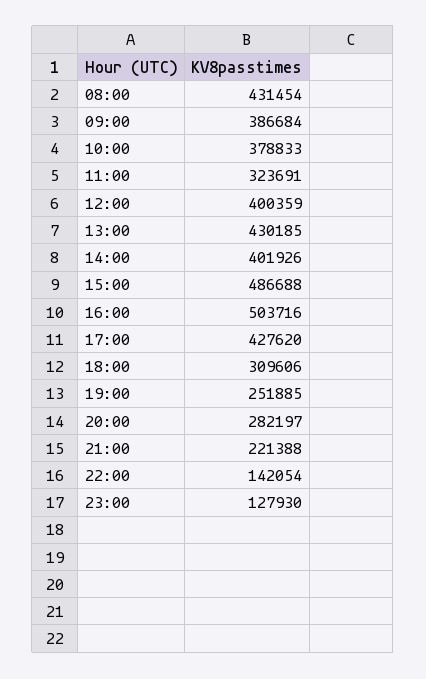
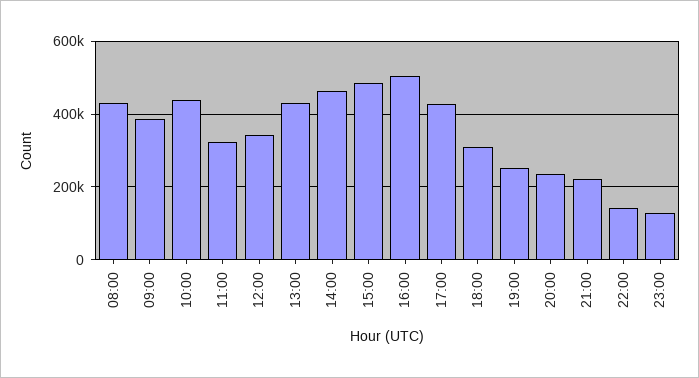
  {
    "08:00": 431454,
    "09:00": 386684,
-   "10:00": 378833,
+   "10:00": 440000,
    "11:00": 323691,
-   "12:00": 400359,
+   "12:00": 340000,
    "13:00": 430185,
-   "14:00": 401926,
+   "14:00": 460000,
    "15:00": 486688,
    "16:00": 503716,
    "17:00": 427620,
    "18:00": 309606,
    "19:00": 251885,
-   "20:00": 282197,
+   "20:00": 240000,
    "21:00": 221388,
    "22:00": 142054,
    "23:00": 127930
  }

